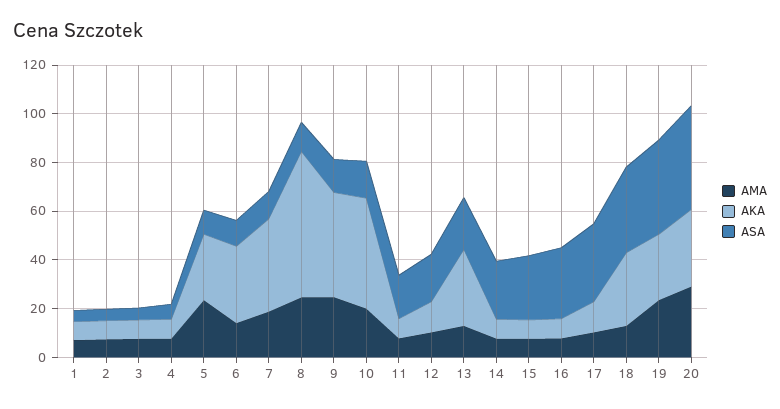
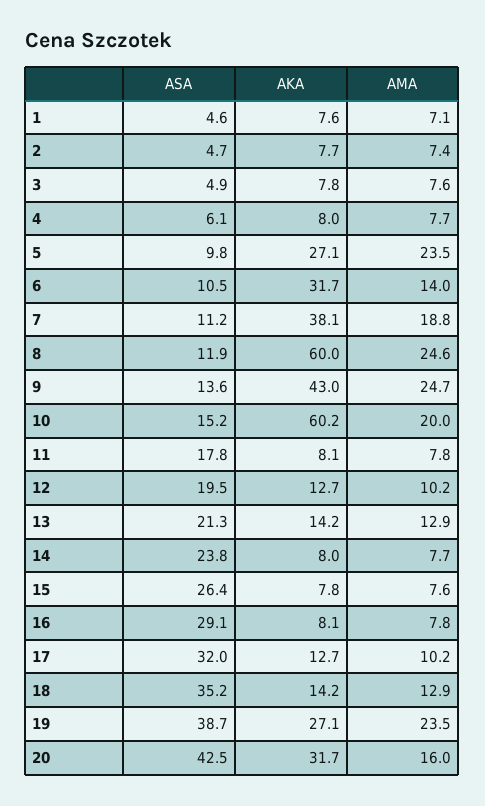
  {
    "AMA": {
      "1": 7.1,
      "2": 7.4,
      "3": 7.6,
      "4": 7.7,
      "5": 23.5,
      "6": 14,
      "7": 18.8,
      "8": 24.6,
      "9": 24.7,
      "10": 20,
      "11": 7.8,
      "12": 10.2,
      "13": 12.9,
      "14": 7.7,
      "15": 7.6,
      "16": 7.8,
      "17": 10.2,
      "18": 12.9,
      "19": 23.5,
-     "20": 30
+     "20": 16
    },
    "AKA": {
      "1": 7.6,
      "2": 7.7,
      "3": 7.8,
      "4": 8,
      "5": 27.1,
      "6": 31.7,
      "7": 38.1,
      "8": 60,
      "9": 43,
-     "10": 45,
+     "10": 60.2,
      "11": 8.1,
      "12": 12.7,
-     "13": 30,
+     "13": 14.2,
      "14": 8,
      "15": 7.8,
      "16": 8.1,
      "17": 12.7,
-     "18": 30,
+     "18": 14.2,
      "19": 27.1,
      "20": 31.7
    },
    "ASA": {
      "1": 4.6,
      "2": 4.7,
      "3": 4.9,
      "4": 6.1,
      "5": 9.8,
      "6": 10.5,
      "7": 11.2,
      "8": 11.9,
      "9": 13.6,
      "10": 15.2,
      "11": 17.8,
      "12": 19.5,
      "13": 21.3,
      "14": 23.8,
      "15": 26.4,
      "16": 29.1,
      "17": 32,
      "18": 35.2,
      "19": 38.7,
      "20": 42.5
    }
  }

